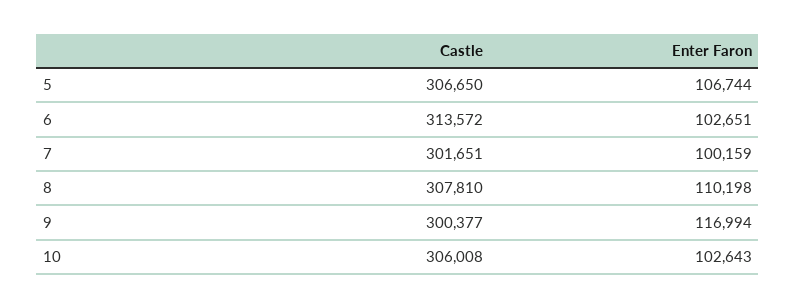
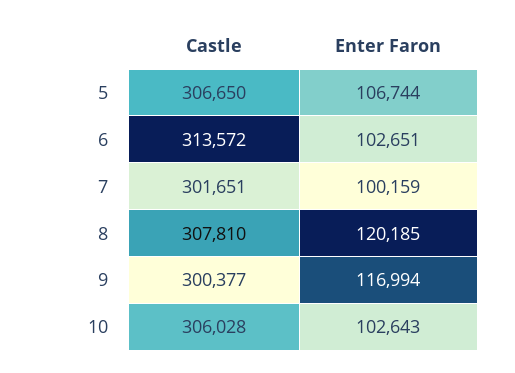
  {
    "Castle": {
      "5": 306650,
      "6": 313572,
      "7": 301651,
      "8": 307810,
      "9": 300377,
-     "10": 306008
+     "10": 306028
    },
    "Enter Faron": {
      "5": 106744,
      "6": 102651,
      "7": 100159,
-     "8": 110198,
+     "8": 120185,
      "9": 116994,
      "10": 102643
    }
  }

